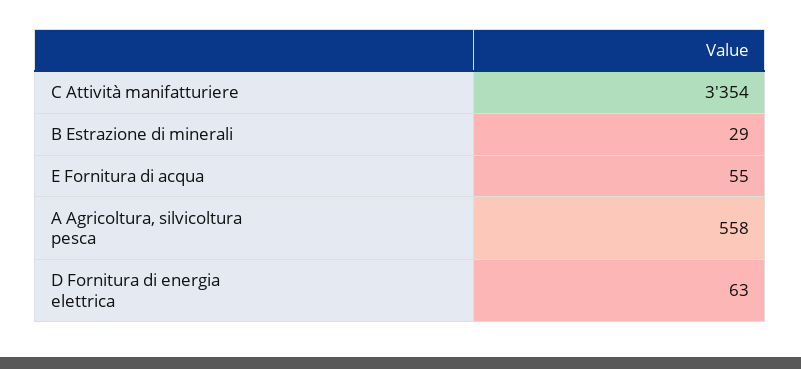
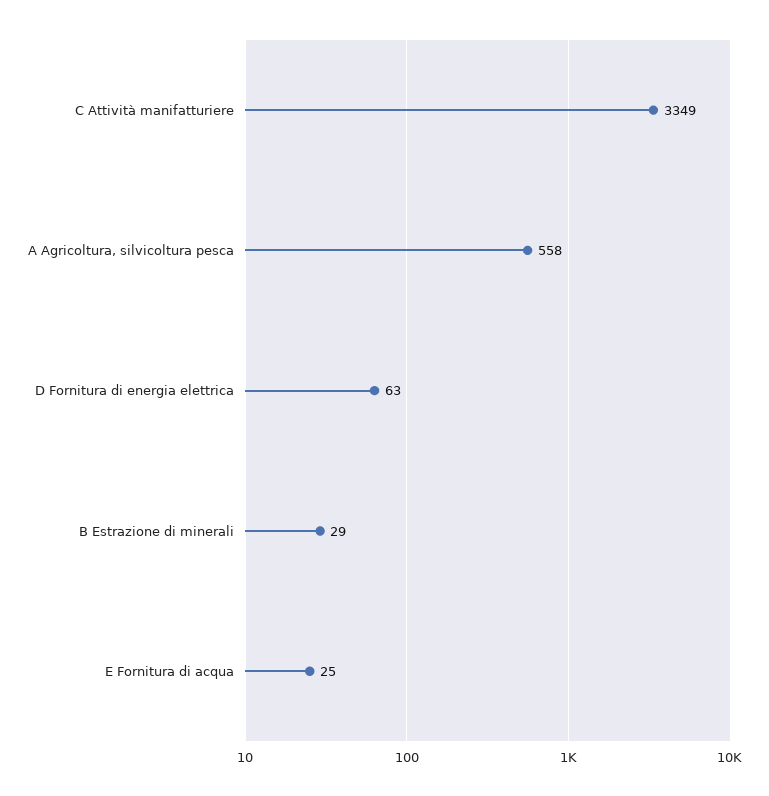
  {
-   "C Attività manifatturiere": 3354,
+   "C Attività manifatturiere": 3349,
    "B Estrazione di minerali": 29,
-   "E Fornitura di acqua": 55,
+   "E Fornitura di acqua": 25,
    "A Agricoltura, silvicoltura pesca": 558,
    "D Fornitura di energia elettrica": 63
  }

